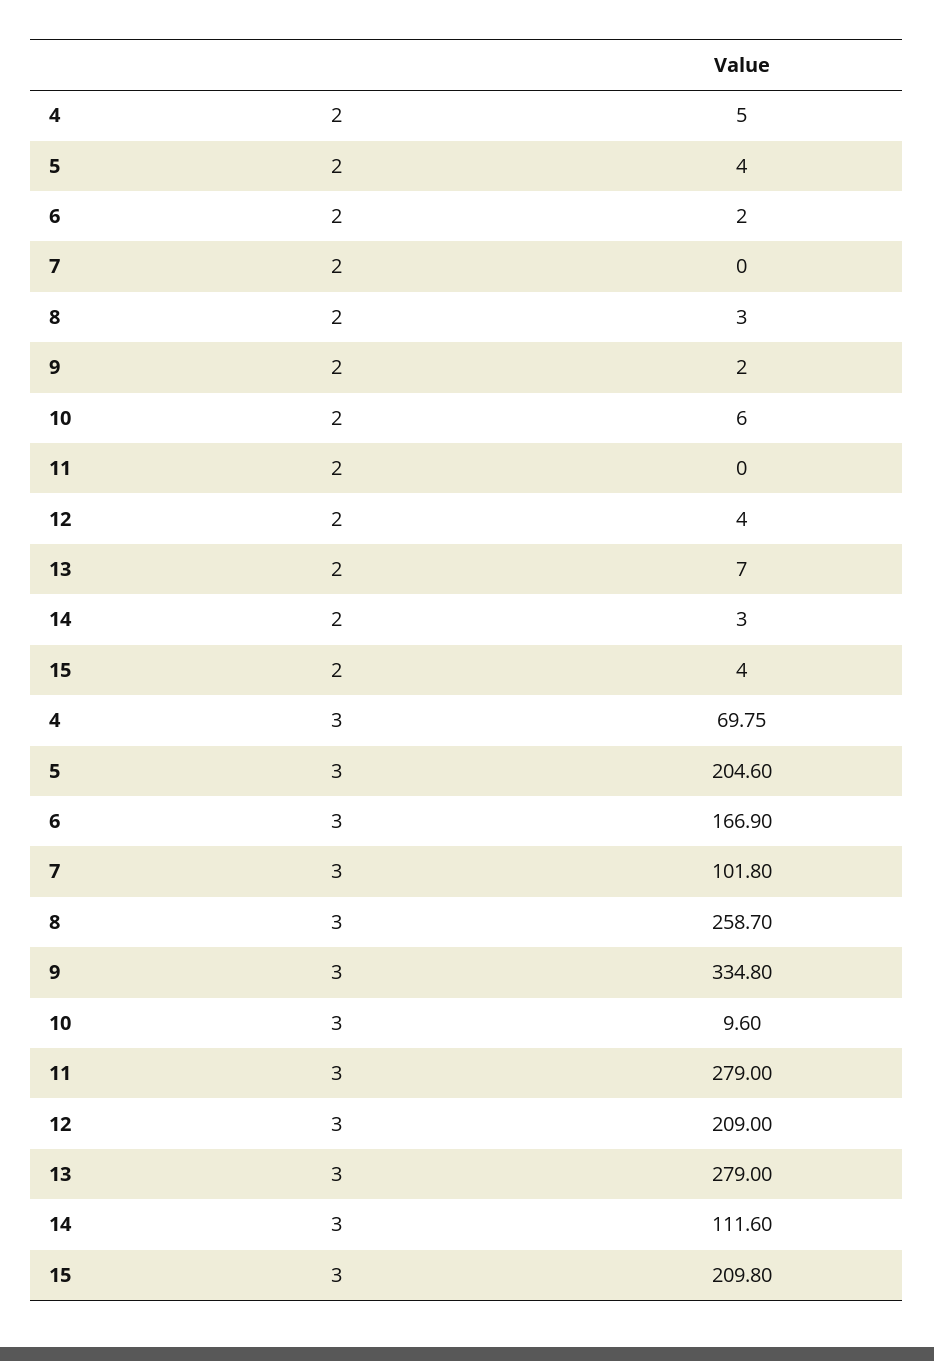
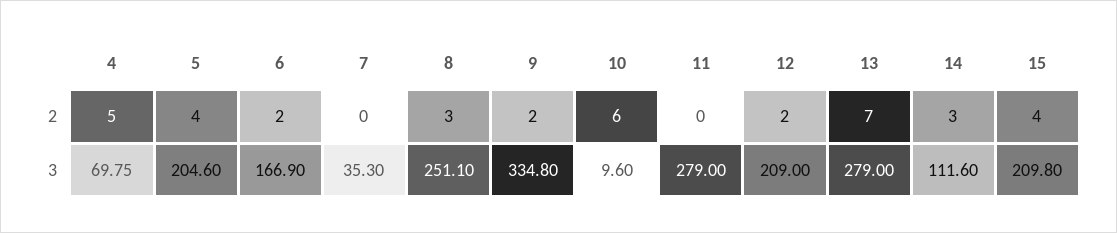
  {
    "4": {
      "2": 5,
      "3": 69.75
    },
    "5": {
      "2": 4,
      "3": 204.6
    },
    "6": {
      "2": 2,
      "3": 166.9
    },
    "7": {
      "2": 0,
-     "3": 101.8
+     "3": 35.3
    },
    "8": {
      "2": 3,
-     "3": 258.7
+     "3": 251.1
    },
    "9": {
      "2": 2,
      "3": 334.8
    },
    "10": {
      "2": 6,
      "3": 9.6
    },
    "11": {
      "2": 0,
      "3": 279
    },
    "12": {
-     "2": 4,
+     "2": 2,
      "3": 209
    },
    "13": {
      "2": 7,
      "3": 279
    },
    "14": {
      "2": 3,
      "3": 111.6
    },
    "15": {
      "2": 4,
      "3": 209.8
    }
  }

